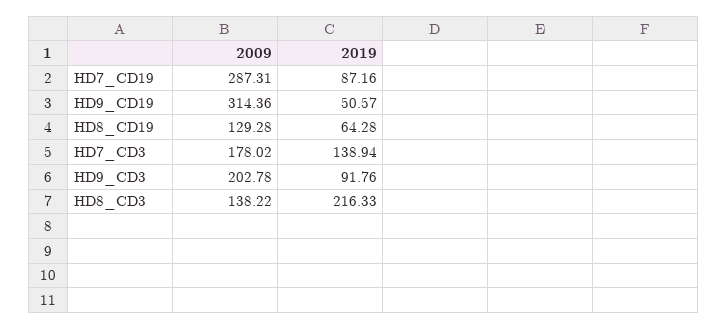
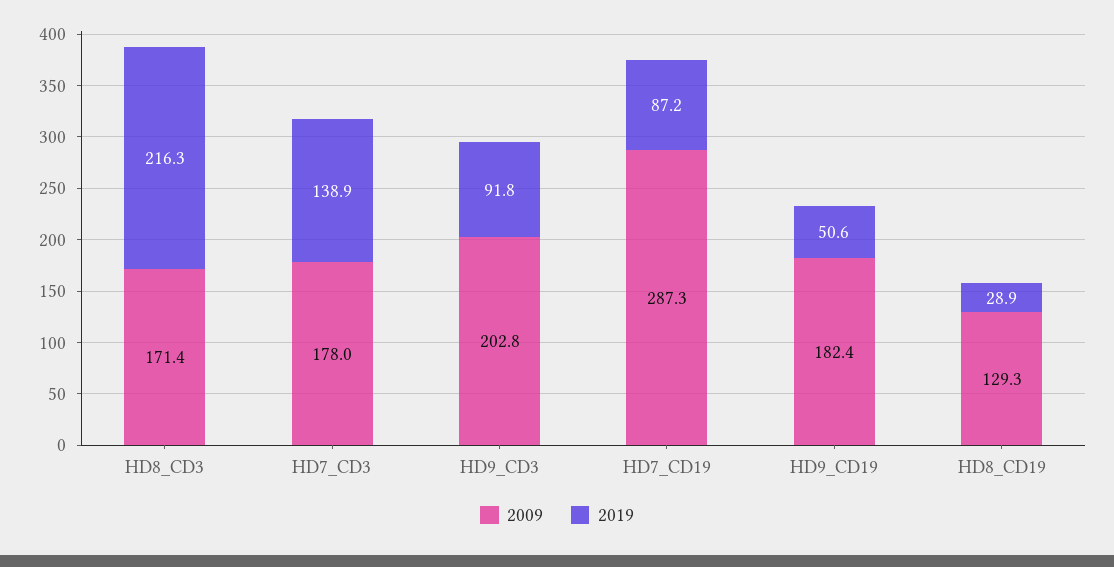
  {
    "2009": {
      "HD7_CD19": 287.31,
-     "HD9_CD19": 314.36,
+     "HD9_CD19": 182.4,
      "HD8_CD19": 129.28,
      "HD7_CD3": 178.02,
      "HD9_CD3": 202.78,
-     "HD8_CD3": 138.22
+     "HD8_CD3": 171.4
    },
    "2019": {
      "HD7_CD19": 87.16,
      "HD9_CD19": 50.57,
-     "HD8_CD19": 64.28,
+     "HD8_CD19": 28.9,
      "HD7_CD3": 138.94,
      "HD9_CD3": 91.76,
      "HD8_CD3": 216.33
    }
  }

